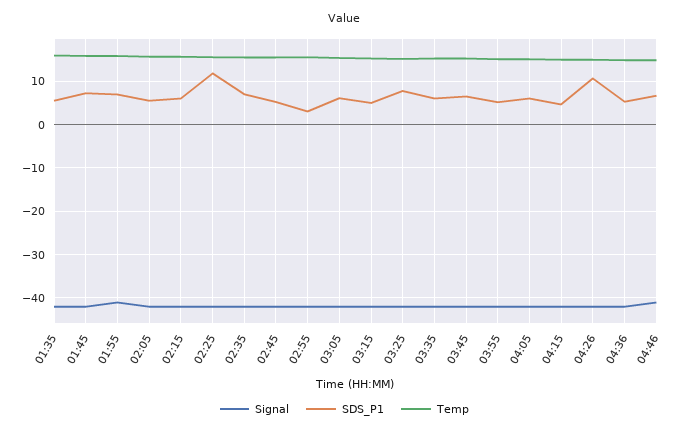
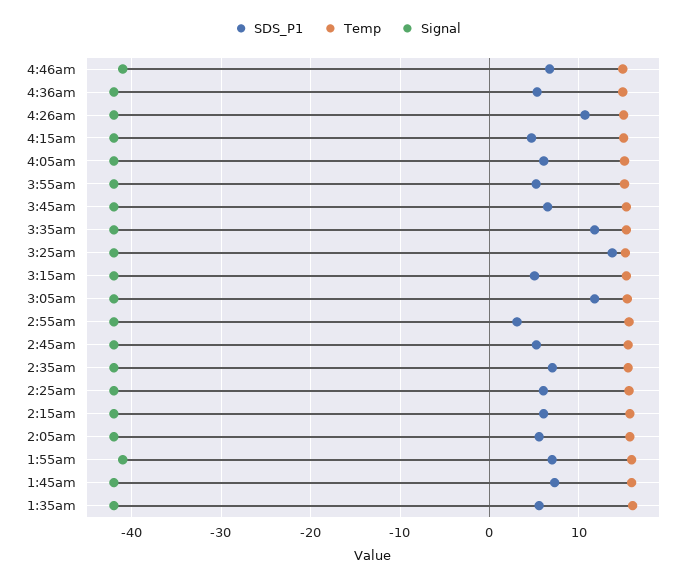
  {
    "Signal": {
      "01:35": -42,
      "01:45": -42,
      "01:55": -41,
      "02:05": -42,
      "02:15": -42,
      "02:25": -42,
      "02:35": -42,
      "02:45": -42,
      "02:55": -42,
      "03:05": -42,
      "03:15": -42,
      "03:25": -42,
      "03:35": -42,
      "03:45": -42,
      "03:55": -42,
      "04:05": -42,
      "04:15": -42,
      "04:26": -42,
      "04:36": -42,
      "04:46": -41
    },
    "SDS_P1": {
      "01:35": 6,
      "01:45": 7,
      "01:55": 7,
      "02:05": 6,
      "02:15": 6,
-     "02:25": 12,
+     "02:25": 6,
      "02:35": 7,
      "02:45": 5,
      "02:55": 3,
-     "03:05": 6,
+     "03:05": 12,
      "03:15": 5,
-     "03:25": 8,
+     "03:25": 14,
-     "03:35": 6,
+     "03:35": 12,
      "03:45": 7,
      "03:55": 5,
      "04:05": 6,
      "04:15": 5,
      "04:26": 11,
      "04:36": 5,
      "04:46": 7
    },
    "Temp": {
      "01:35": 16,
      "01:45": 16,
      "01:55": 16,
      "02:05": 16,
      "02:15": 16,
      "02:25": 16,
      "02:35": 16,
      "02:45": 16,
      "02:55": 16,
      "03:05": 15,
      "03:15": 15,
      "03:25": 15,
      "03:35": 15,
      "03:45": 15,
      "03:55": 15,
      "04:05": 15,
      "04:15": 15,
      "04:26": 15,
      "04:36": 15,
      "04:46": 15
    }
  }

